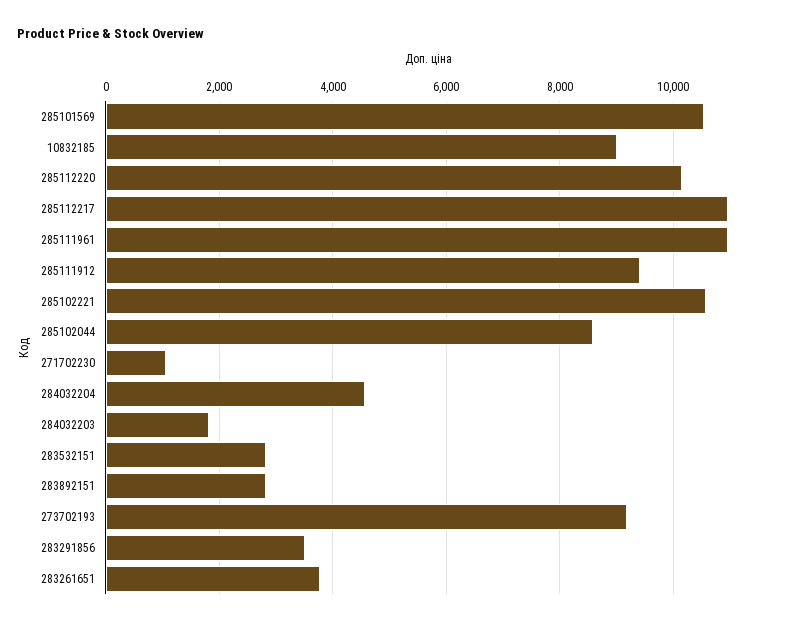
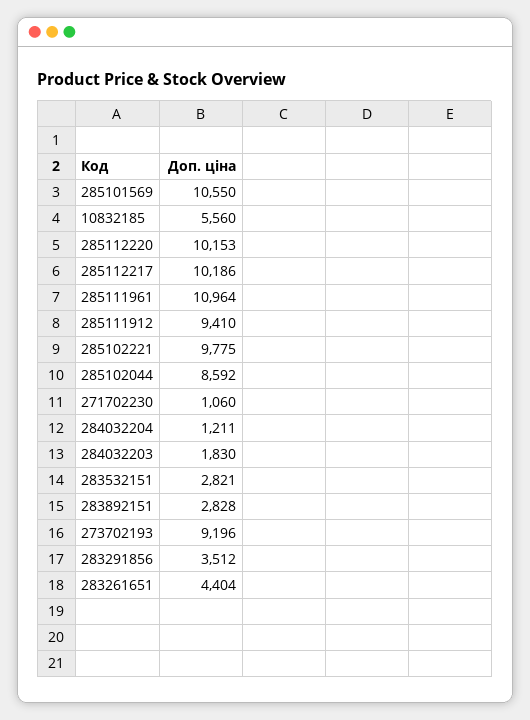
  {
    "285101569": 10550,
-   "10832185": 9000,
+   "10832185": 5560,
    "285112220": 10153,
-   "285112217": 11000,
+   "285112217": 10186,
    "285111961": 10964,
    "285111912": 9410,
-   "285102221": 10600,
+   "285102221": 9775,
    "285102044": 8592,
    "271702230": 1060,
-   "284032204": 4600,
+   "284032204": 1211,
    "284032203": 1830,
    "283532151": 2821,
    "283892151": 2828,
    "273702193": 9196,
    "283291856": 3512,
-   "283261651": 3800
+   "283261651": 4404
  }

